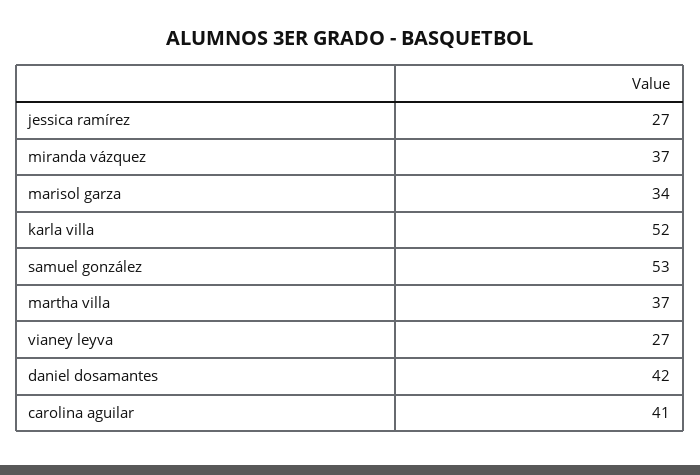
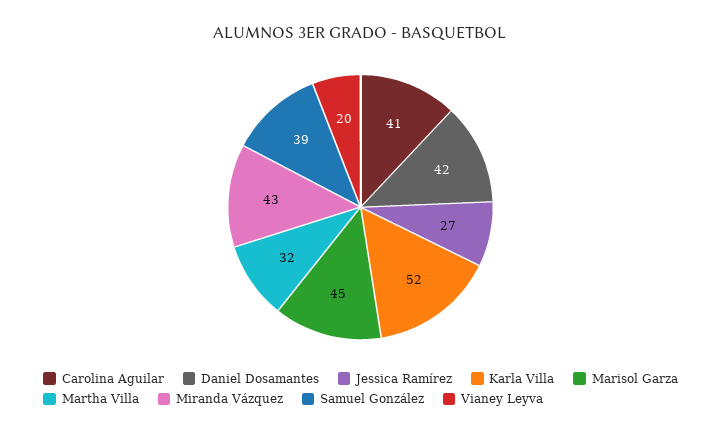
  {
    "jessica ramírez": 27,
-   "miranda vázquez": 37,
+   "miranda vázquez": 43,
-   "marisol garza": 34,
+   "marisol garza": 45,
    "karla villa": 52,
-   "samuel gonzález": 53,
+   "samuel gonzález": 39,
-   "martha villa": 37,
+   "martha villa": 32,
-   "vianey leyva": 27,
+   "vianey leyva": 20,
    "daniel dosamantes": 42,
    "carolina aguilar": 41
  }

